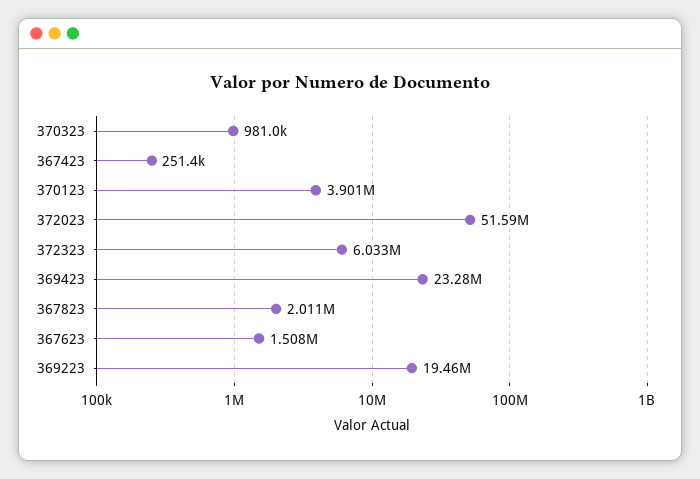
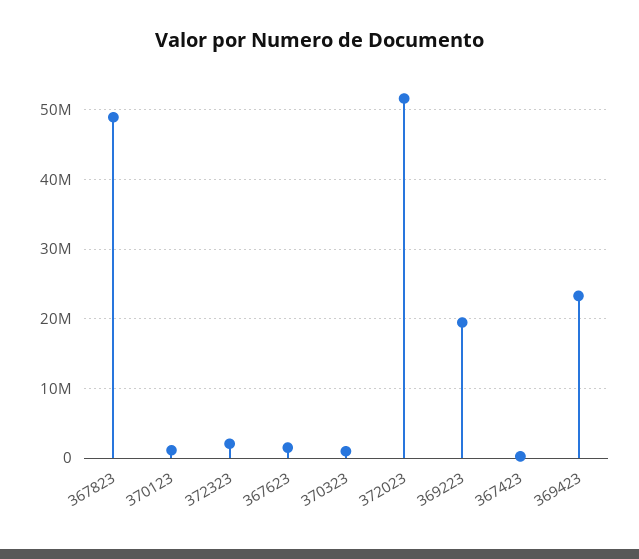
  {
    "370323": 981000,
    "367423": 251400,
-   "370123": 3901000,
+   "370123": 1000000,
    "372023": 51590000,
-   "372323": 6033000,
+   "372323": 2000000,
    "369423": 23280000,
-   "367823": 2011000,
+   "367823": 49000000,
    "367623": 1508000,
    "369223": 19460000
  }

